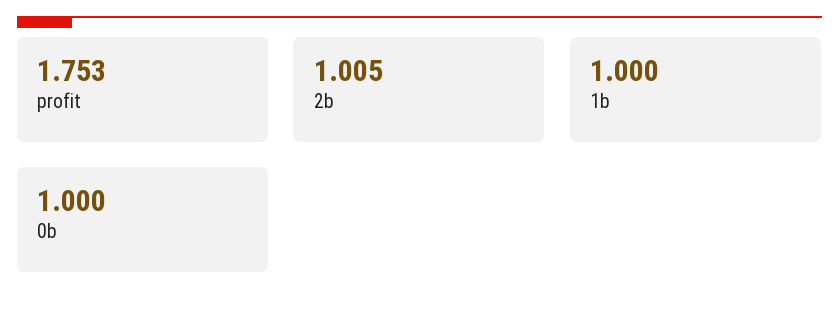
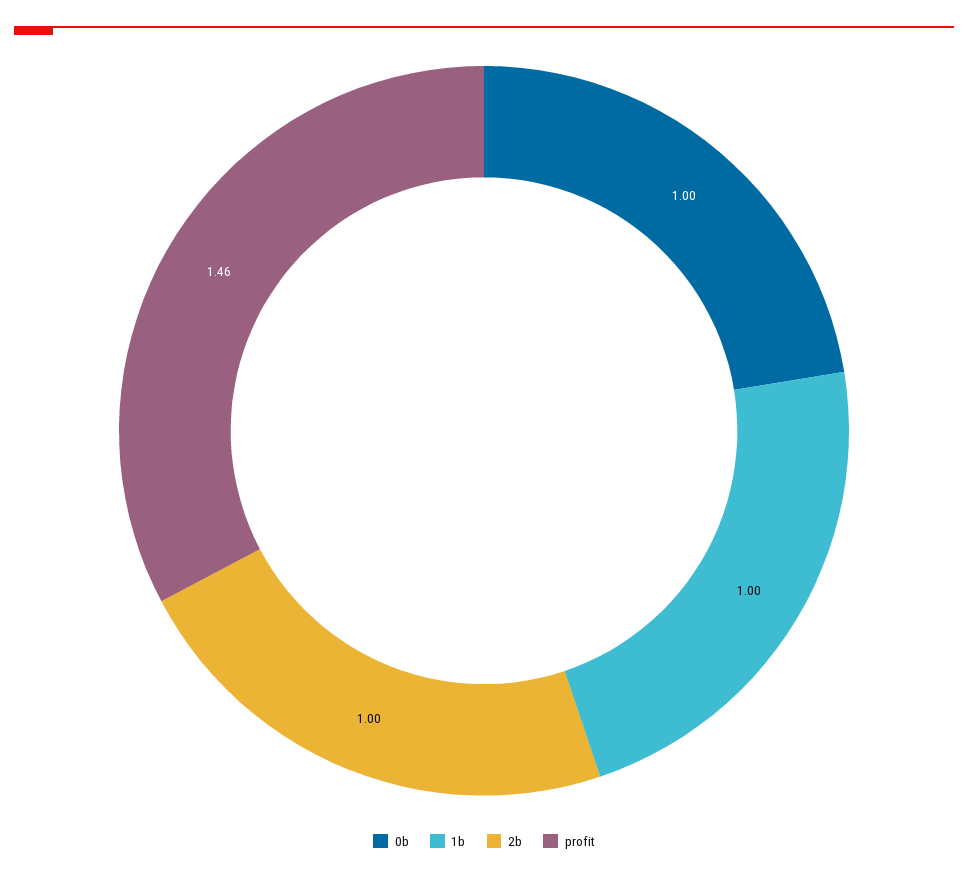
  {
-   "profit": 1.753,
+   "profit": 1.46,
-   "2b": 1.005,
+   "2b": 1,
    "1b": 1,
    "0b": 1
  }

